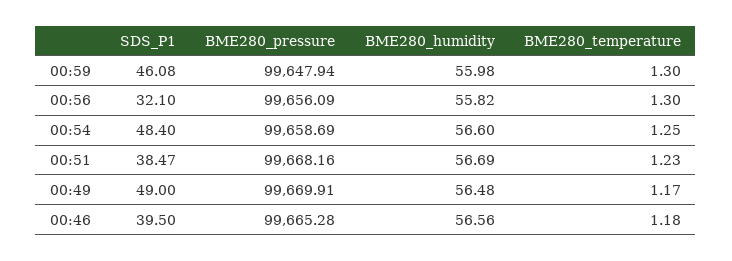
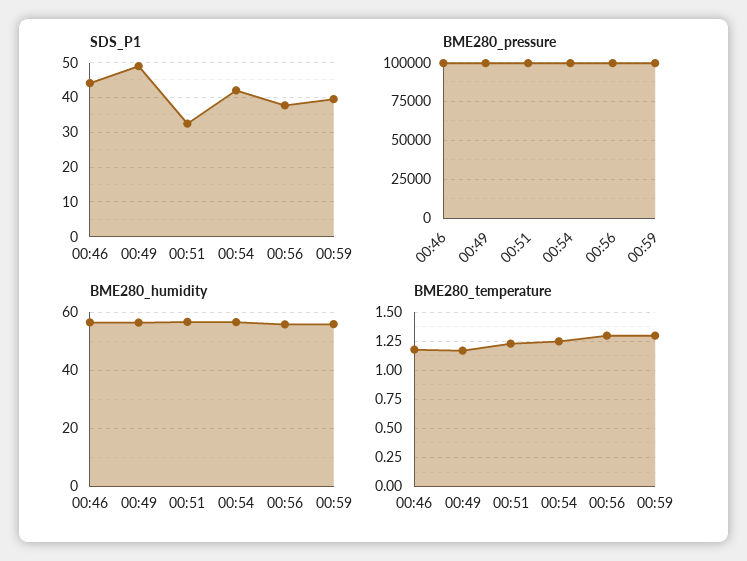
  {
    "SDS_P1": {
-     "00:59": 46.08,
+     "00:59": 40,
-     "00:56": 32.1,
+     "00:56": 38,
-     "00:54": 48.4,
+     "00:54": 42,
-     "00:51": 38.47,
+     "00:51": 32,
      "00:49": 49,
-     "00:46": 39.5
+     "00:46": 44
    },
    "BME280_pressure": {
      "00:59": 99647.94,
      "00:56": 99656.09,
      "00:54": 99658.69,
      "00:51": 99668.16,
      "00:49": 99669.91,
      "00:46": 99665.28
    },
    "BME280_humidity": {
      "00:59": 55.98,
      "00:56": 55.82,
      "00:54": 56.6,
      "00:51": 56.69,
      "00:49": 56.48,
      "00:46": 56.56
    },
    "BME280_temperature": {
      "00:59": 1.3,
      "00:56": 1.3,
      "00:54": 1.25,
      "00:51": 1.23,
      "00:49": 1.17,
      "00:46": 1.18
    }
  }

